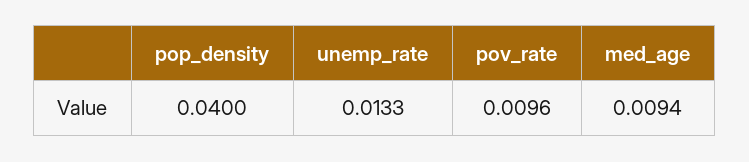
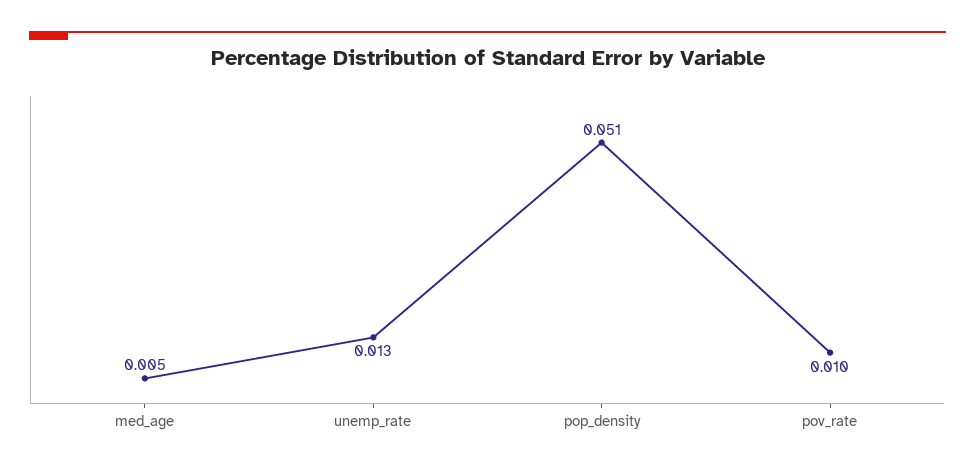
  {
-   "pop_density": 0.04,
+   "pop_density": 0.051,
    "unemp_rate": 0.0133,
    "pov_rate": 0.0096,
-   "med_age": 0.0094
+   "med_age": 0.005
  }

